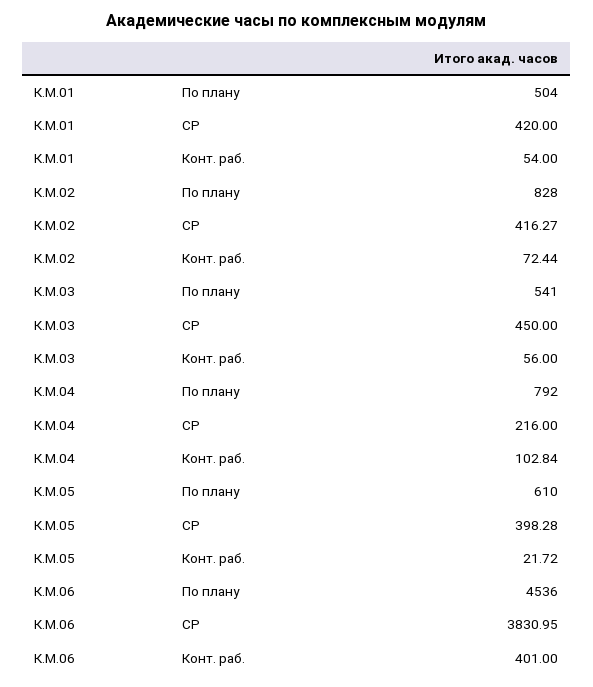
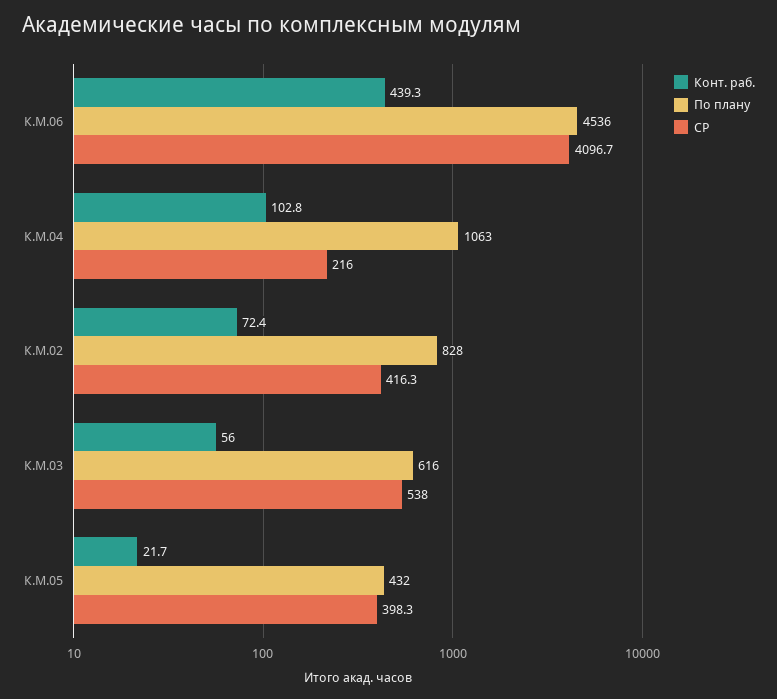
  {
    "По плану": {
-     "К.М.01": 504,
      "К.М.02": 828,
-     "К.М.03": 541,
+     "К.М.03": 616,
-     "К.М.04": 792,
+     "К.М.04": 1063,
-     "К.М.05": 610,
+     "К.М.05": 432,
      "К.М.06": 4536
    },
    "СР": {
-     "К.М.01": 420,
      "К.М.02": 416.27,
-     "К.М.03": 450,
+     "К.М.03": 538,
      "К.М.04": 216,
      "К.М.05": 398.28,
-     "К.М.06": 3830.95
+     "К.М.06": 4096.7
    },
    "Конт. раб.": {
-     "К.М.01": 54,
      "К.М.02": 72.44,
      "К.М.03": 56,
      "К.М.04": 102.84,
      "К.М.05": 21.72,
-     "К.М.06": 401
+     "К.М.06": 439.3
    }
  }

